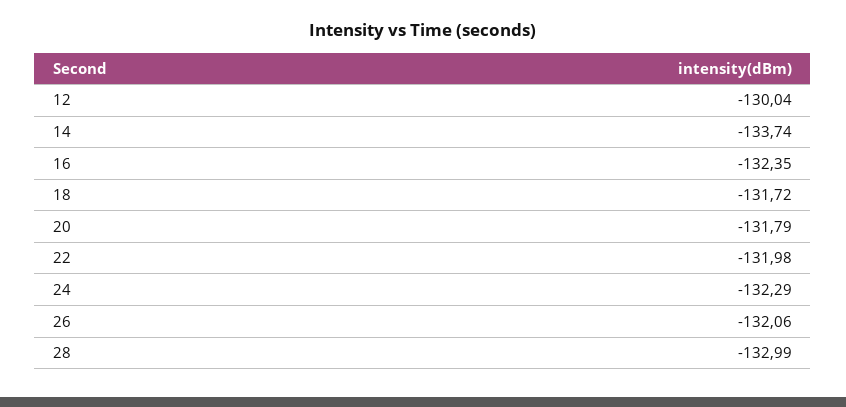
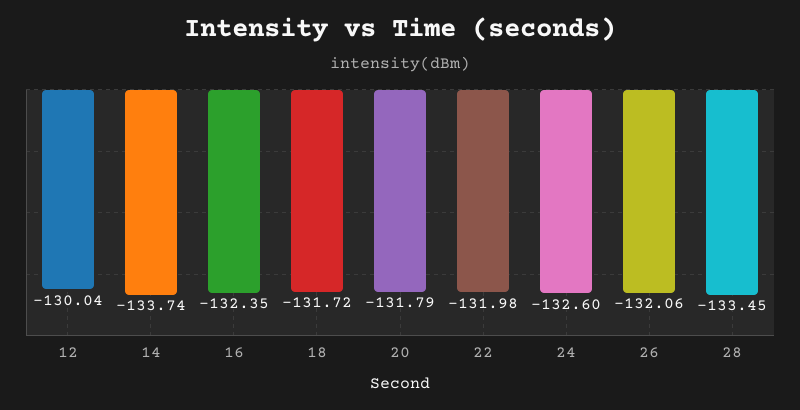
  {
    "12": -130.04,
    "14": -133.74,
    "16": -132.35,
    "18": -131.72,
    "20": -131.79,
    "22": -131.98,
-   "24": -132.29,
+   "24": -132.6,
    "26": -132.06,
-   "28": -132.99
+   "28": -133.45
  }

